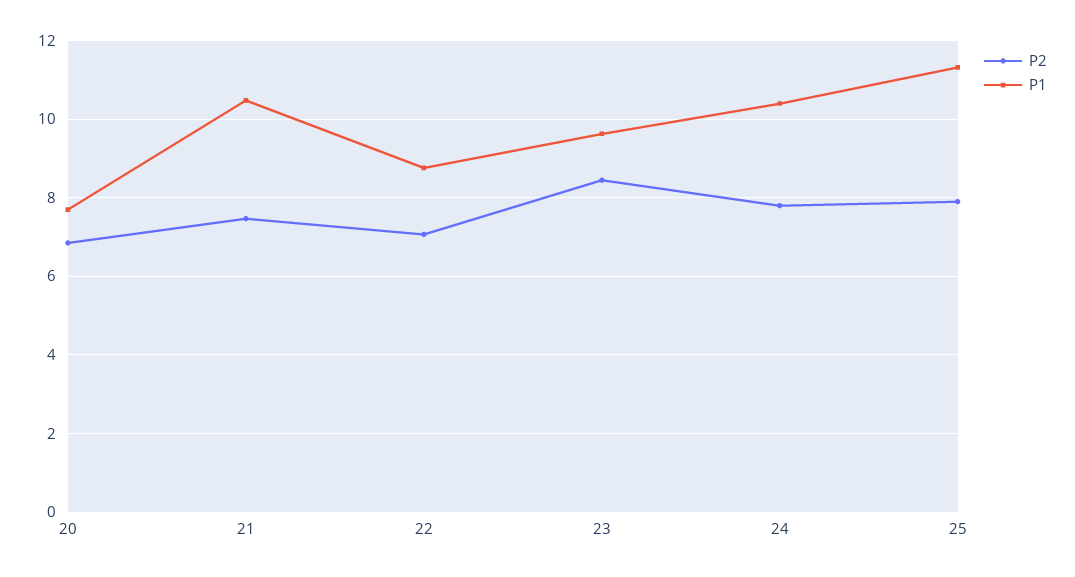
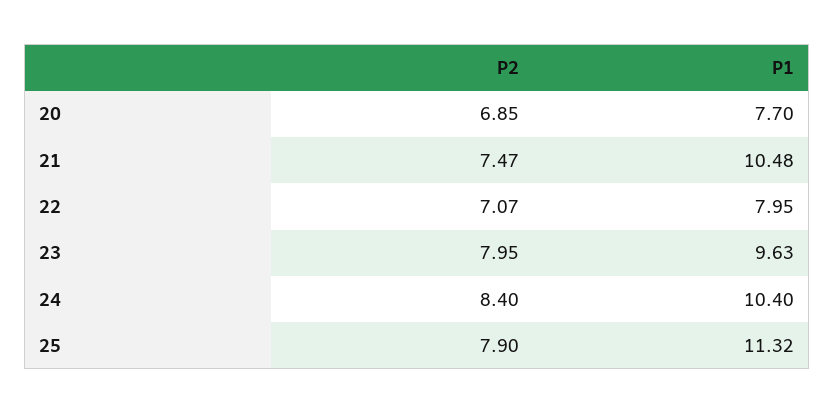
  {
    "P2": {
      "20": 6.85,
      "21": 7.47,
      "22": 7.07,
-     "23": 8.4,
+     "23": 7.95,
-     "24": 7.8,
+     "24": 8.4,
      "25": 7.9
    },
    "P1": {
      "20": 7.7,
      "21": 10.48,
-     "22": 8.8,
+     "22": 7.95,
      "23": 9.63,
      "24": 10.4,
      "25": 11.32
    }
  }

